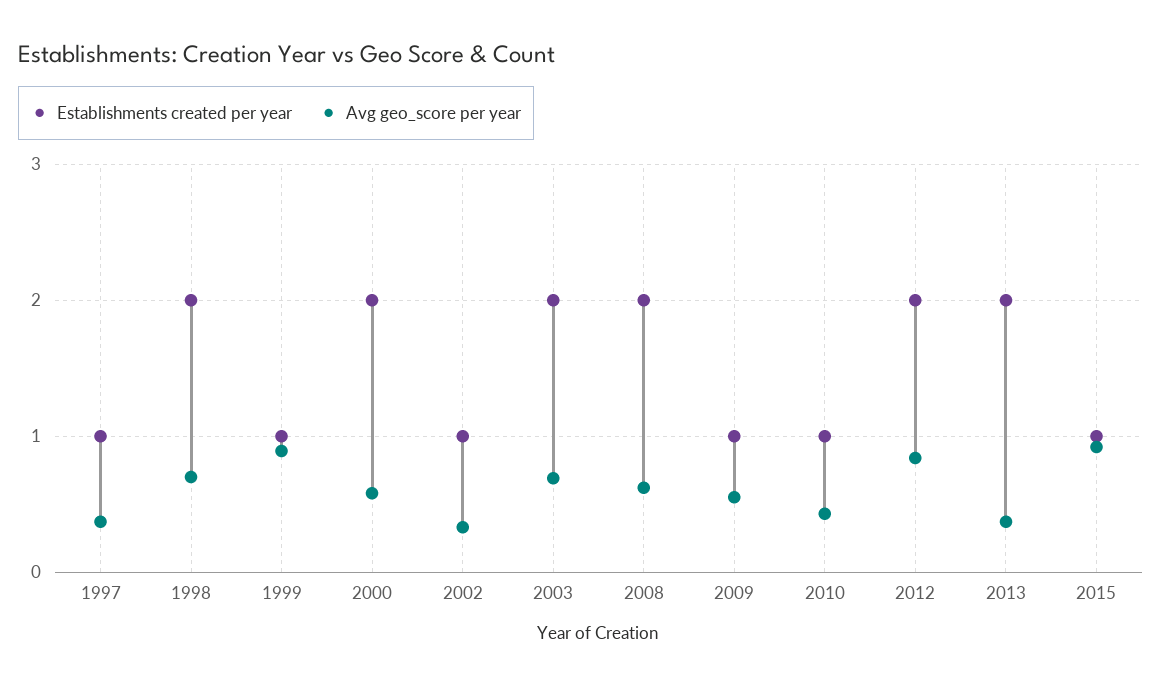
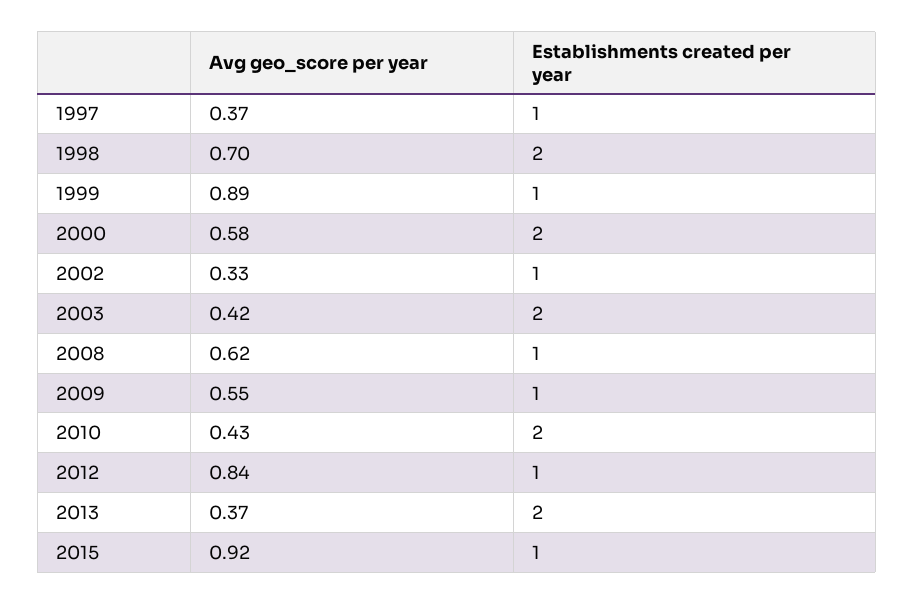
  {
    "Establishments created per year": {
      "1997": 1,
      "1998": 2,
      "1999": 1,
      "2000": 2,
      "2002": 1,
      "2003": 2,
-     "2008": 2,
+     "2008": 1,
      "2009": 1,
-     "2010": 1,
+     "2010": 2,
-     "2012": 2,
+     "2012": 1,
      "2013": 2,
      "2015": 1
    },
    "Avg geo_score per year": {
      "1997": 0.37,
      "1998": 0.7,
      "1999": 0.89,
      "2000": 0.58,
      "2002": 0.33,
-     "2003": 0.7,
+     "2003": 0.42,
      "2008": 0.62,
      "2009": 0.55,
      "2010": 0.43,
      "2012": 0.84,
      "2013": 0.37,
      "2015": 0.92
    }
  }

